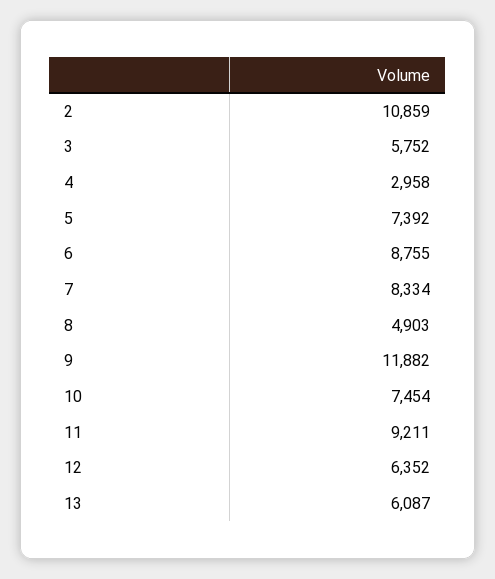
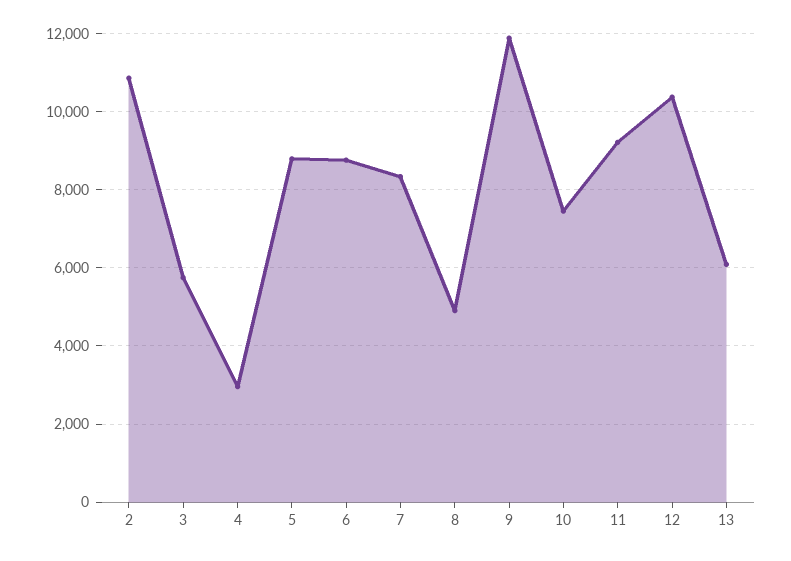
  {
    "2": 10859,
    "3": 5752,
    "4": 2958,
-   "5": 7392,
+   "5": 8800,
    "6": 8755,
    "7": 8334,
    "8": 4903,
    "9": 11882,
    "10": 7454,
    "11": 9211,
-   "12": 6352,
+   "12": 10400,
    "13": 6087
  }

